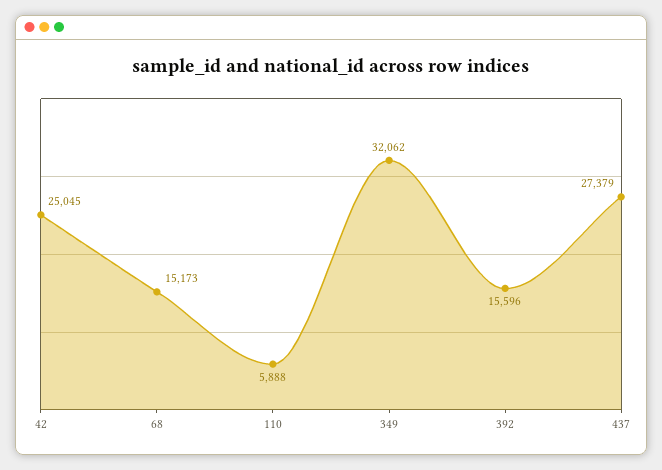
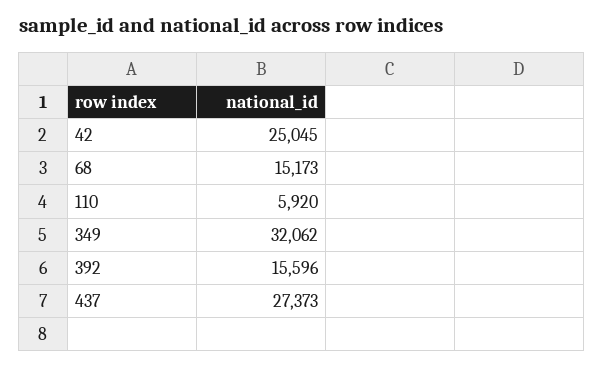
  {
    "42": 25045,
    "68": 15173,
-   "110": 5888,
+   "110": 5920,
    "349": 32062,
    "392": 15596,
-   "437": 27379
+   "437": 27373
  }

